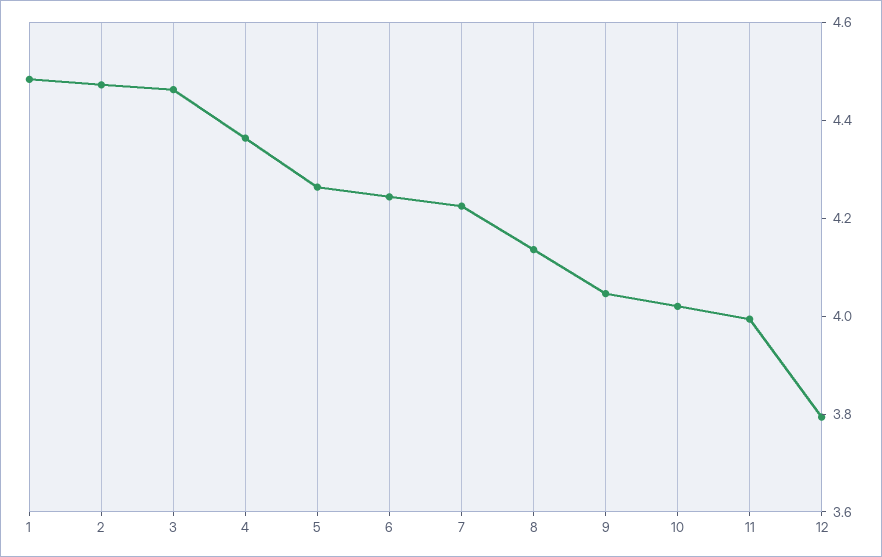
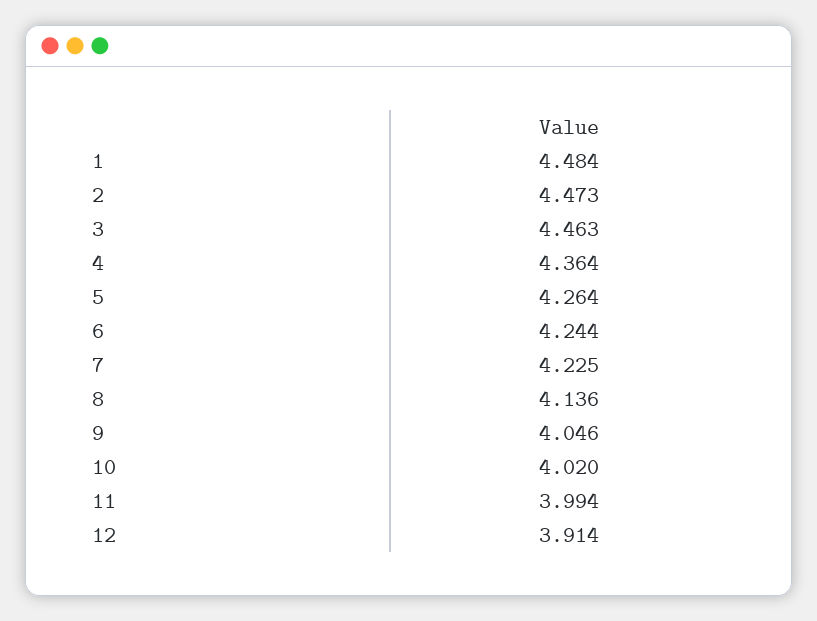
  {
    "1": 4.484,
    "2": 4.473,
    "3": 4.463,
    "4": 4.364,
    "5": 4.264,
    "6": 4.244,
    "7": 4.225,
    "8": 4.136,
    "9": 4.046,
    "10": 4.02,
    "11": 3.994,
-   "12": 3.8
+   "12": 3.914
  }

